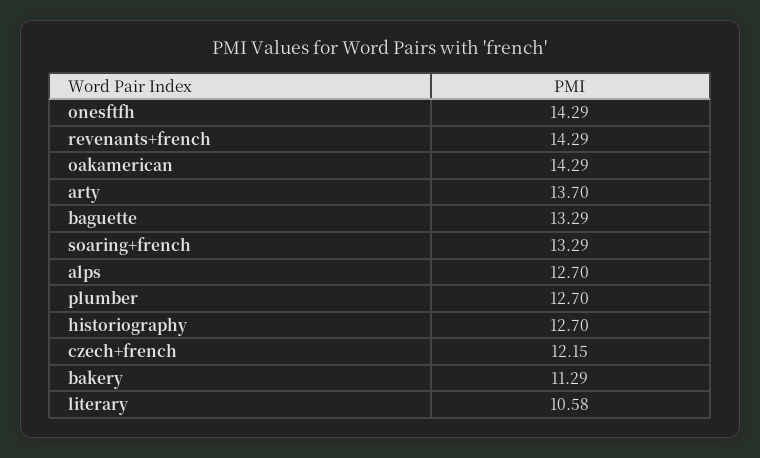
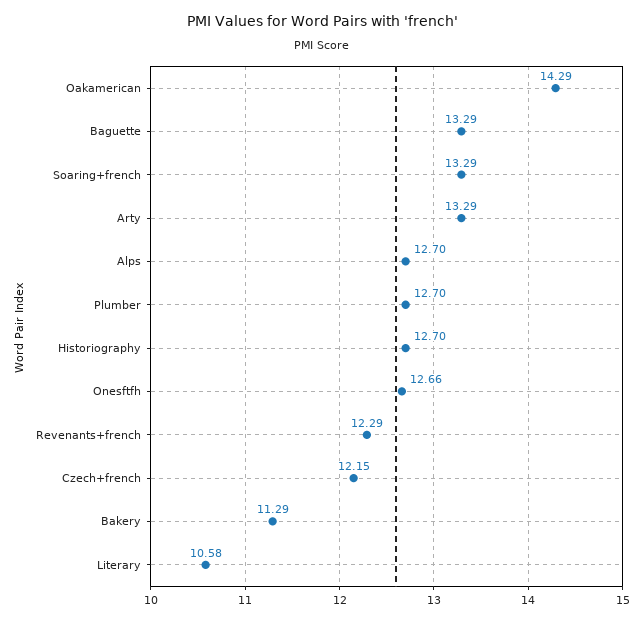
  {
-   "onesftfh": 14.29,
+   "onesftfh": 12.66,
-   "revenants+french": 14.29,
+   "revenants+french": 12.29,
    "oakamerican": 14.29,
-   "arty": 13.7,
+   "arty": 13.29,
    "baguette": 13.29,
    "soaring+french": 13.29,
    "alps": 12.7,
    "plumber": 12.7,
    "historiography": 12.7,
    "czech+french": 12.15,
    "bakery": 11.29,
    "literary": 10.58
  }

